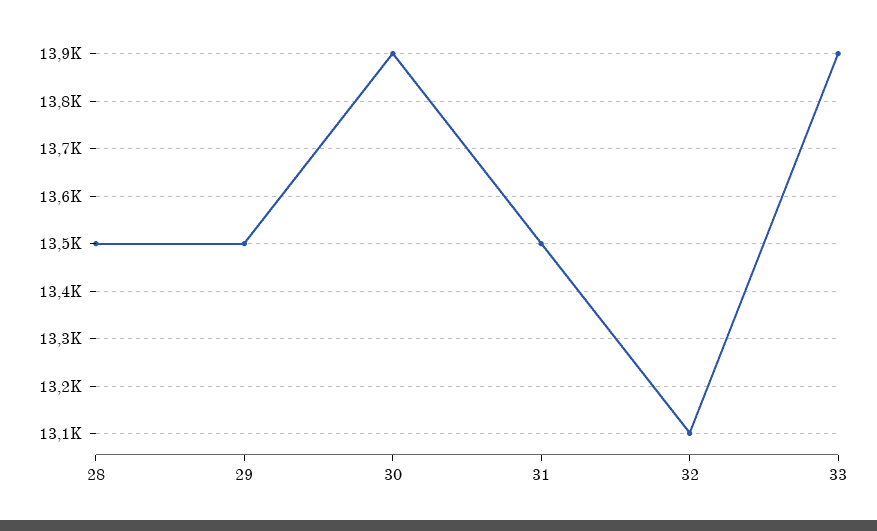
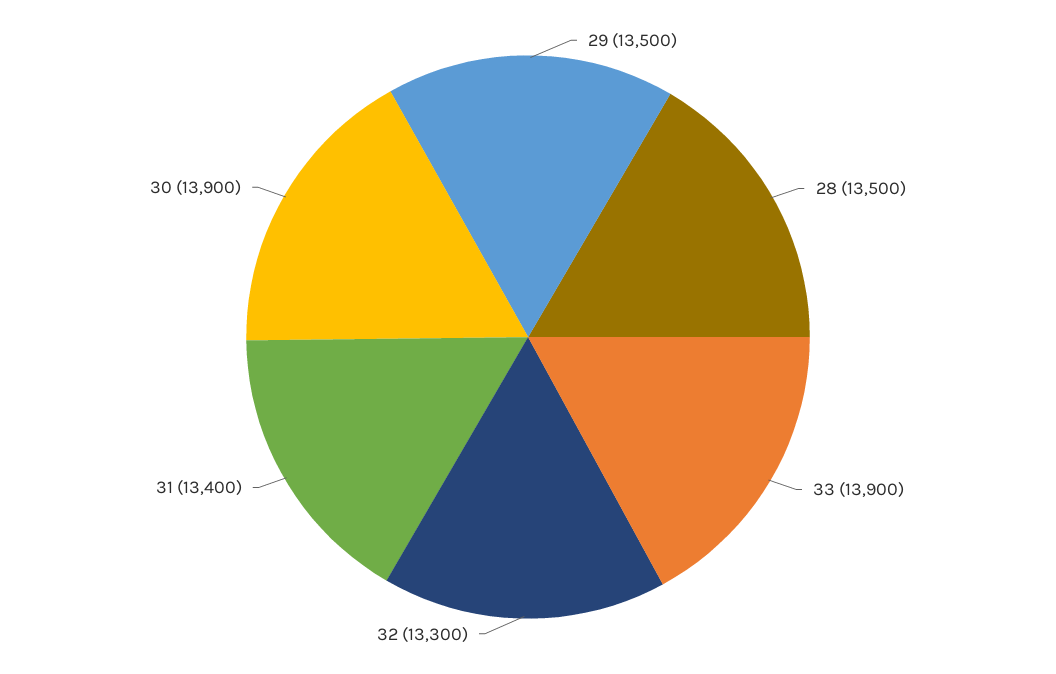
  {
    "28": 13500,
    "29": 13500,
    "30": 13900,
-   "31": 13500,
+   "31": 13400,
-   "32": 13100,
+   "32": 13300,
    "33": 13900
  }

